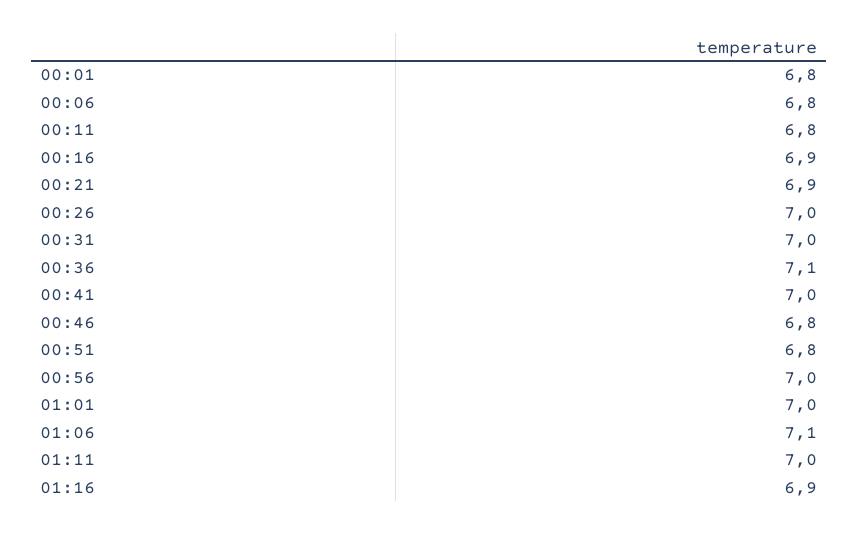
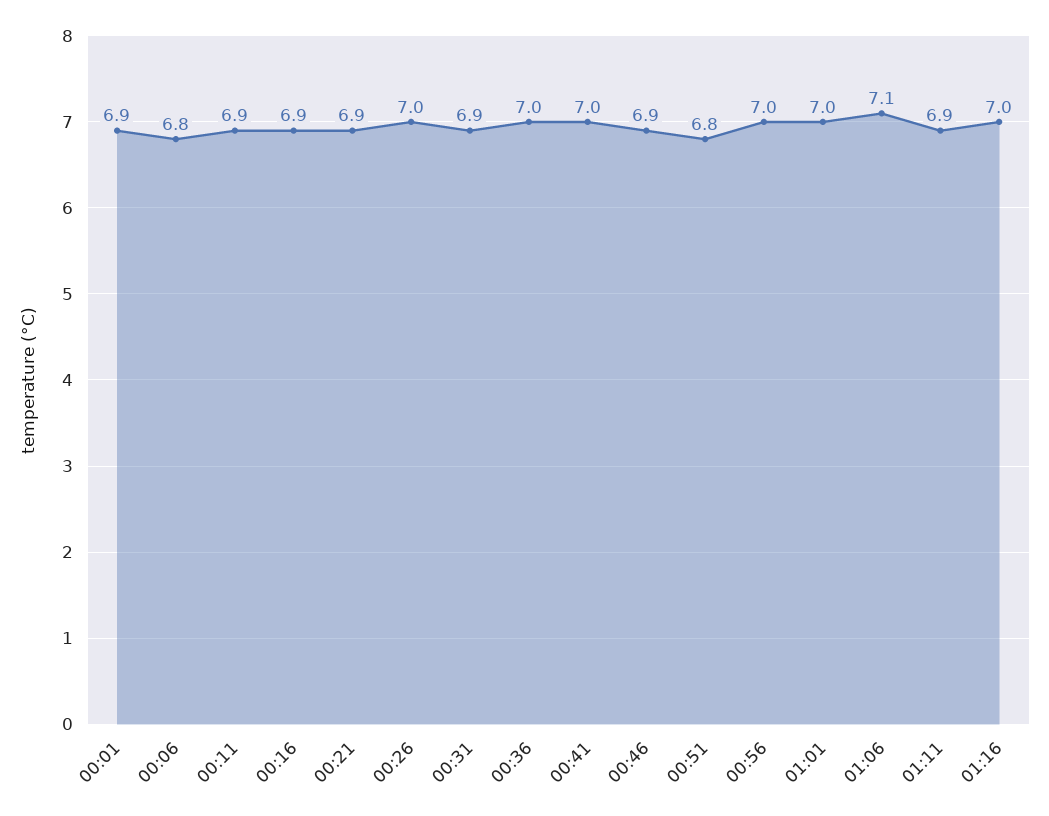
  {
-   "00:01": 6.8,
+   "00:01": 6.9,
    "00:06": 6.8,
-   "00:11": 6.8,
+   "00:11": 6.9,
    "00:16": 6.9,
    "00:21": 6.9,
    "00:26": 7,
-   "00:31": 7,
+   "00:31": 6.9,
-   "00:36": 7.1,
+   "00:36": 7,
    "00:41": 7,
-   "00:46": 6.8,
+   "00:46": 6.9,
    "00:51": 6.8,
    "00:56": 7,
    "01:01": 7,
    "01:06": 7.1,
-   "01:11": 7,
+   "01:11": 6.9,
-   "01:16": 6.9
+   "01:16": 7
  }

